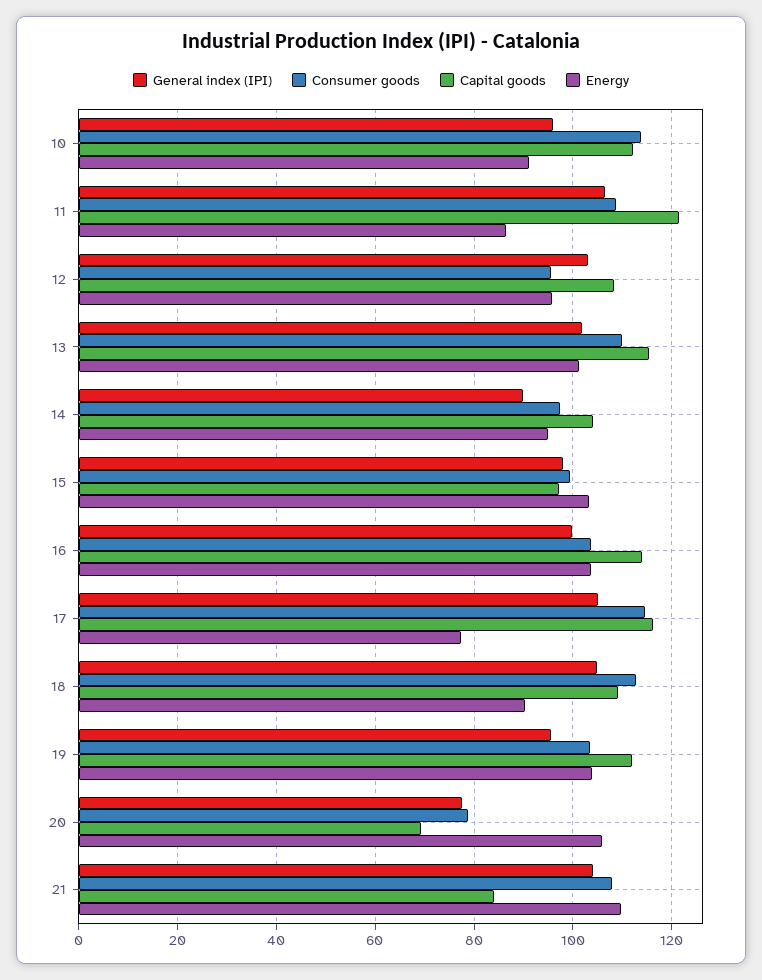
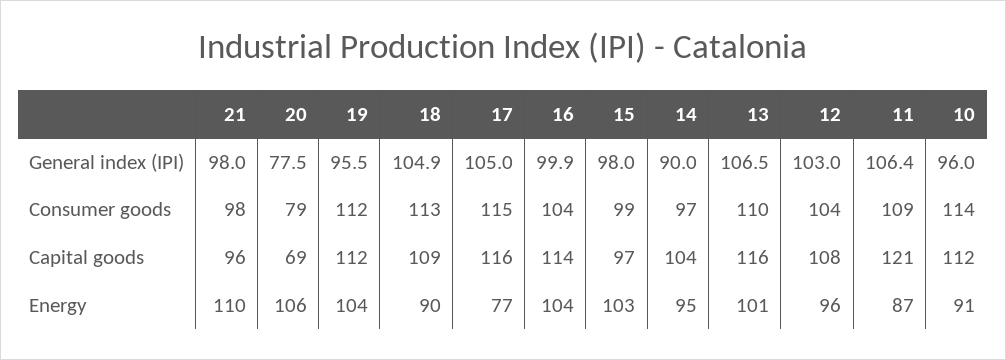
  {
    "General index (IPI)": {
      "10": 96,
      "11": 106.4,
      "12": 103,
-     "13": 102,
+     "13": 106.5,
      "14": 90,
      "15": 98,
      "16": 99.9,
      "17": 105,
      "18": 104.9,
      "19": 95.5,
      "20": 77.5,
-     "21": 104
+     "21": 98
    },
    "Consumer goods": {
      "10": 114,
      "11": 109,
-     "12": 96,
+     "12": 104,
      "13": 110,
      "14": 97,
      "15": 99,
      "16": 104,
      "17": 115,
      "18": 113,
-     "19": 104,
+     "19": 112,
      "20": 79,
-     "21": 108
+     "21": 98
    },
    "Capital goods": {
      "10": 112,
      "11": 121,
      "12": 108,
      "13": 116,
      "14": 104,
      "15": 97,
      "16": 114,
      "17": 116,
      "18": 109,
      "19": 112,
      "20": 69,
-     "21": 84
+     "21": 96
    },
    "Energy": {
      "10": 91,
      "11": 87,
      "12": 96,
      "13": 101,
      "14": 95,
      "15": 103,
      "16": 104,
      "17": 77,
      "18": 90,
      "19": 104,
      "20": 106,
      "21": 110
    }
  }

